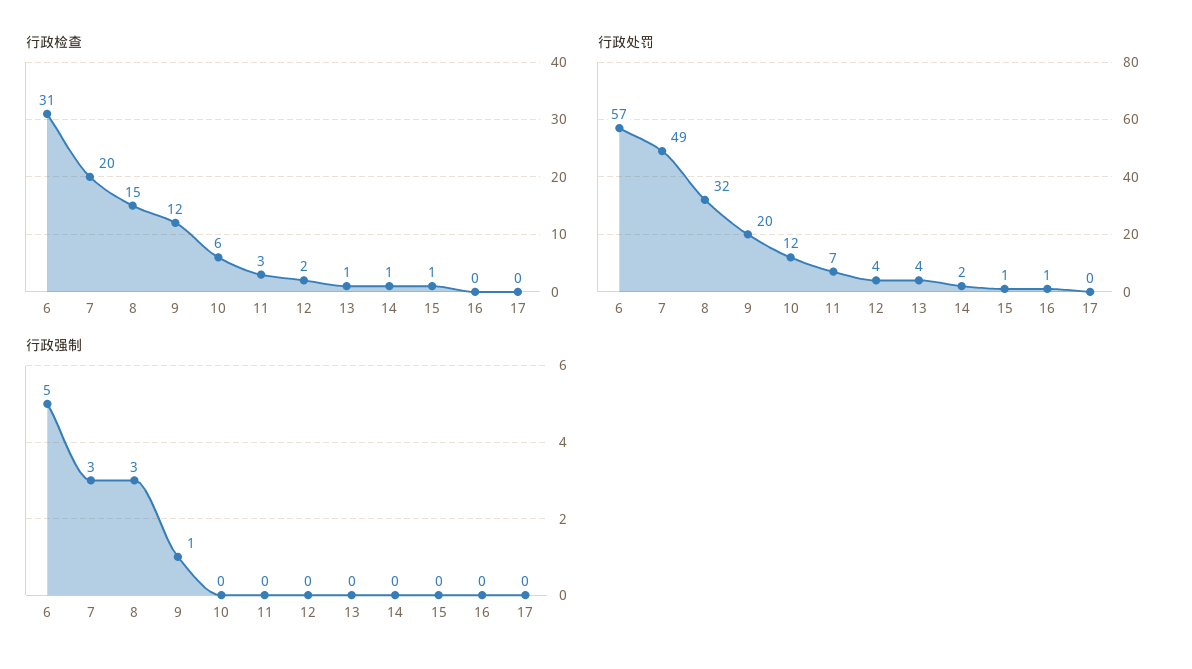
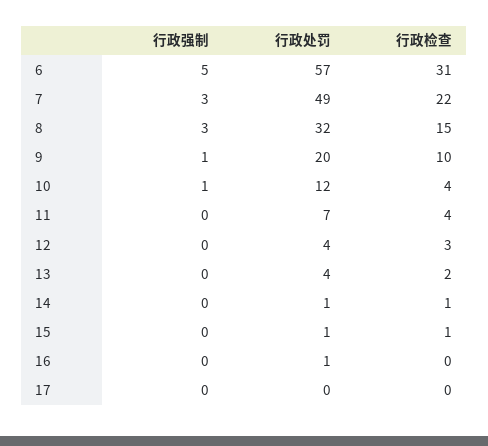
  {
    "行政检查": {
      "6": 31,
-     "7": 20,
+     "7": 22,
      "8": 15,
-     "9": 12,
+     "9": 10,
-     "10": 6,
+     "10": 4,
-     "11": 3,
+     "11": 4,
-     "12": 2,
+     "12": 3,
-     "13": 1,
+     "13": 2,
      "14": 1,
      "15": 1,
      "16": 0,
      "17": 0
    },
    "行政处罚": {
      "6": 57,
      "7": 49,
      "8": 32,
      "9": 20,
      "10": 12,
      "11": 7,
      "12": 4,
      "13": 4,
-     "14": 2,
+     "14": 1,
      "15": 1,
      "16": 1,
      "17": 0
    },
    "行政强制": {
      "6": 5,
      "7": 3,
      "8": 3,
      "9": 1,
-     "10": 0,
+     "10": 1,
      "11": 0,
      "12": 0,
      "13": 0,
      "14": 0,
      "15": 0,
      "16": 0,
      "17": 0
    }
  }

